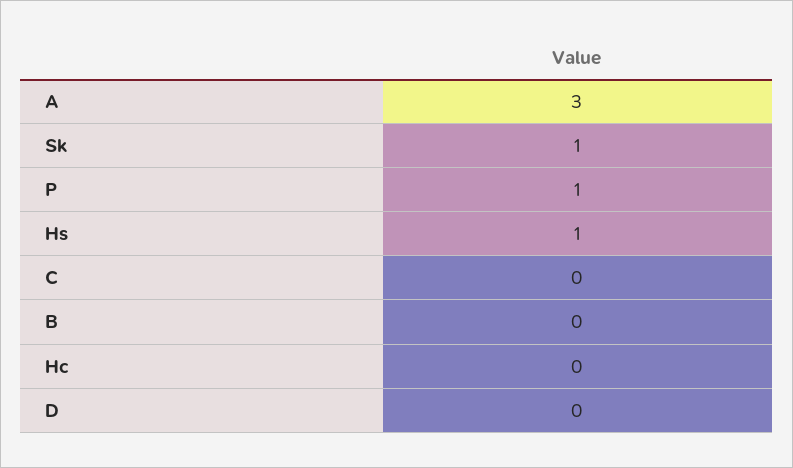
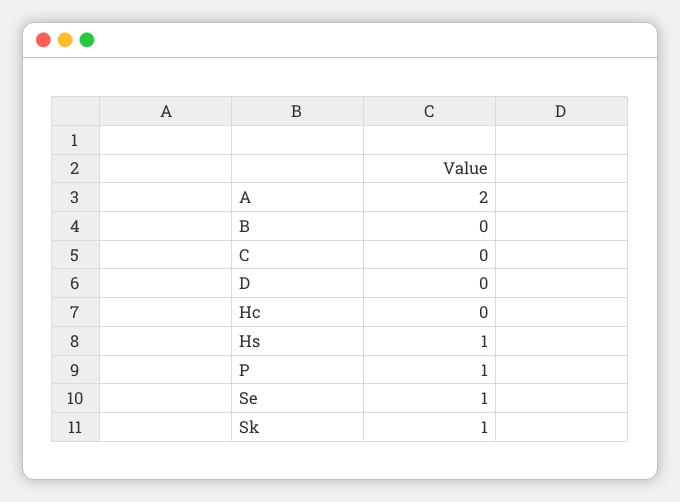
  {
-   "A": 3,
+   "A": 2,
    "Sk": 1,
    "P": 1,
    "Hs": 1,
    "C": 0,
    "B": 0,
    "Hc": 0,
-   "D": 0
+   "D": 0,
+   "Se": 1
  }

